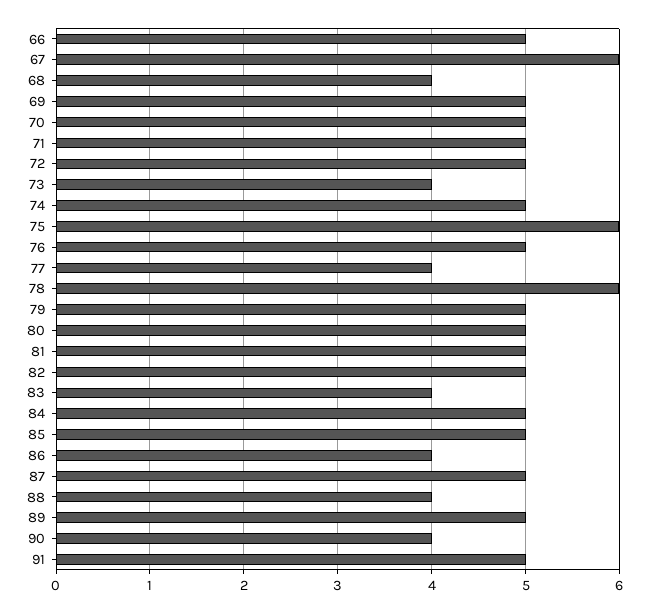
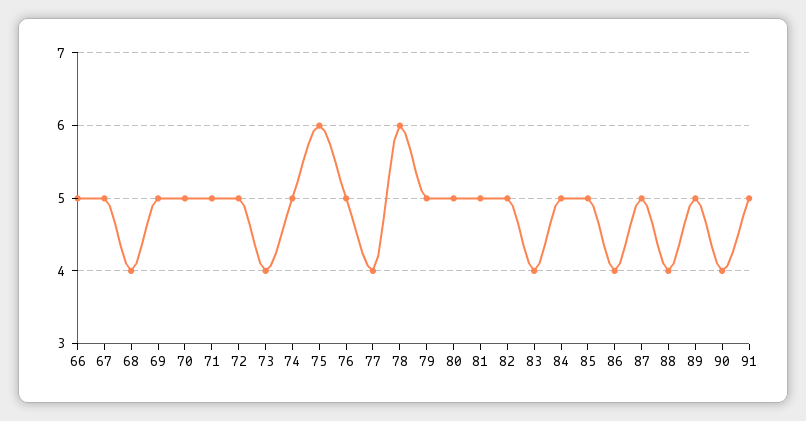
  {
    "66": 5,
-   "67": 6,
+   "67": 5,
    "68": 4,
    "69": 5,
    "70": 5,
    "71": 5,
    "72": 5,
    "73": 4,
    "74": 5,
    "75": 6,
    "76": 5,
    "77": 4,
    "78": 6,
    "79": 5,
    "80": 5,
    "81": 5,
    "82": 5,
    "83": 4,
    "84": 5,
    "85": 5,
    "86": 4,
    "87": 5,
    "88": 4,
    "89": 5,
    "90": 4,
    "91": 5
  }

